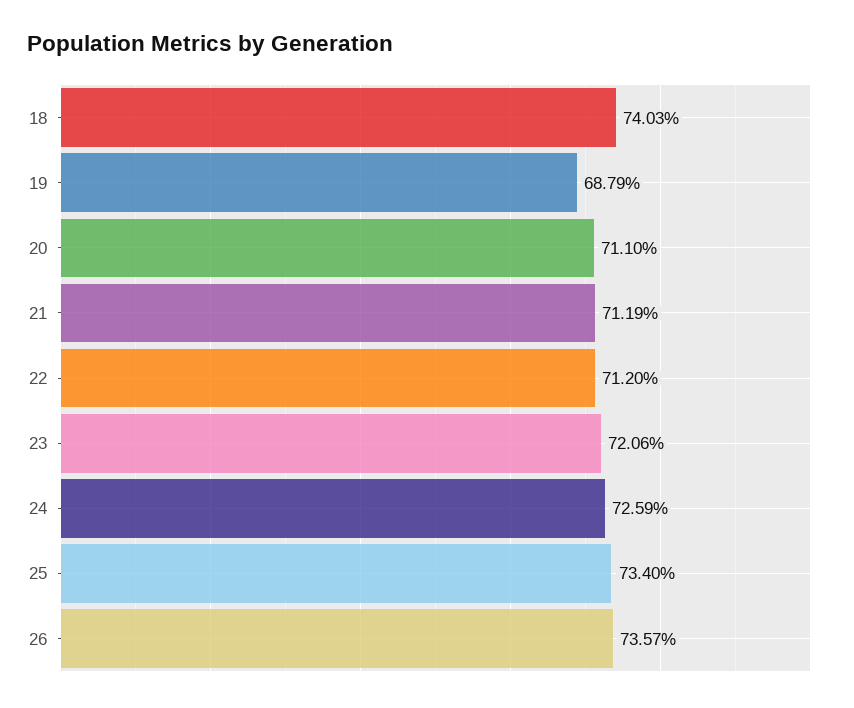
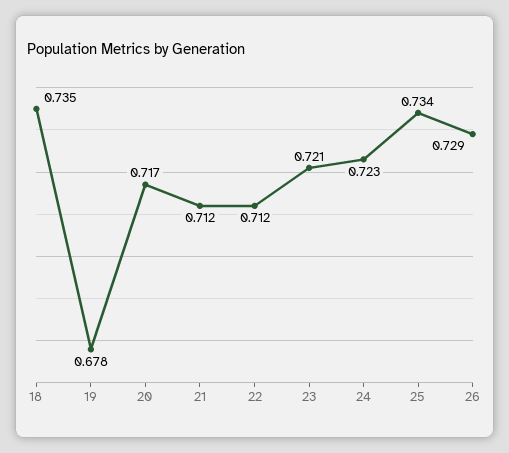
  {
-   "18": 0.7403,
+   "18": 0.735,
-   "19": 0.6879,
+   "19": 0.678,
-   "20": 0.711,
+   "20": 0.717,
    "21": 0.7119,
    "22": 0.712,
    "23": 0.7206,
-   "24": 0.7259,
+   "24": 0.723,
    "25": 0.734,
-   "26": 0.7357
+   "26": 0.729
  }

